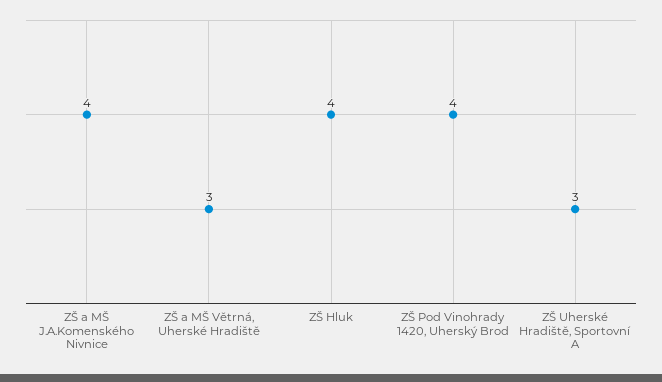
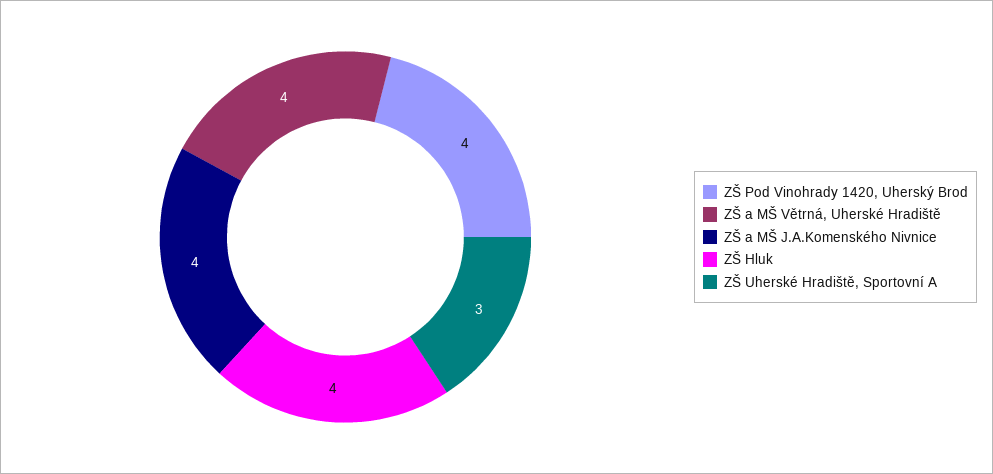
  {
    "ZŠ a MŠ J.A.Komenského Nivnice": 4,
-   "ZŠ a MŠ Větrná, Uherské Hradiště": 3,
+   "ZŠ a MŠ Větrná, Uherské Hradiště": 4,
    "ZŠ Hluk": 4,
    "ZŠ Pod Vinohrady 1420, Uherský Brod": 4,
    "ZŠ Uherské Hradiště, Sportovní A": 3
  }

